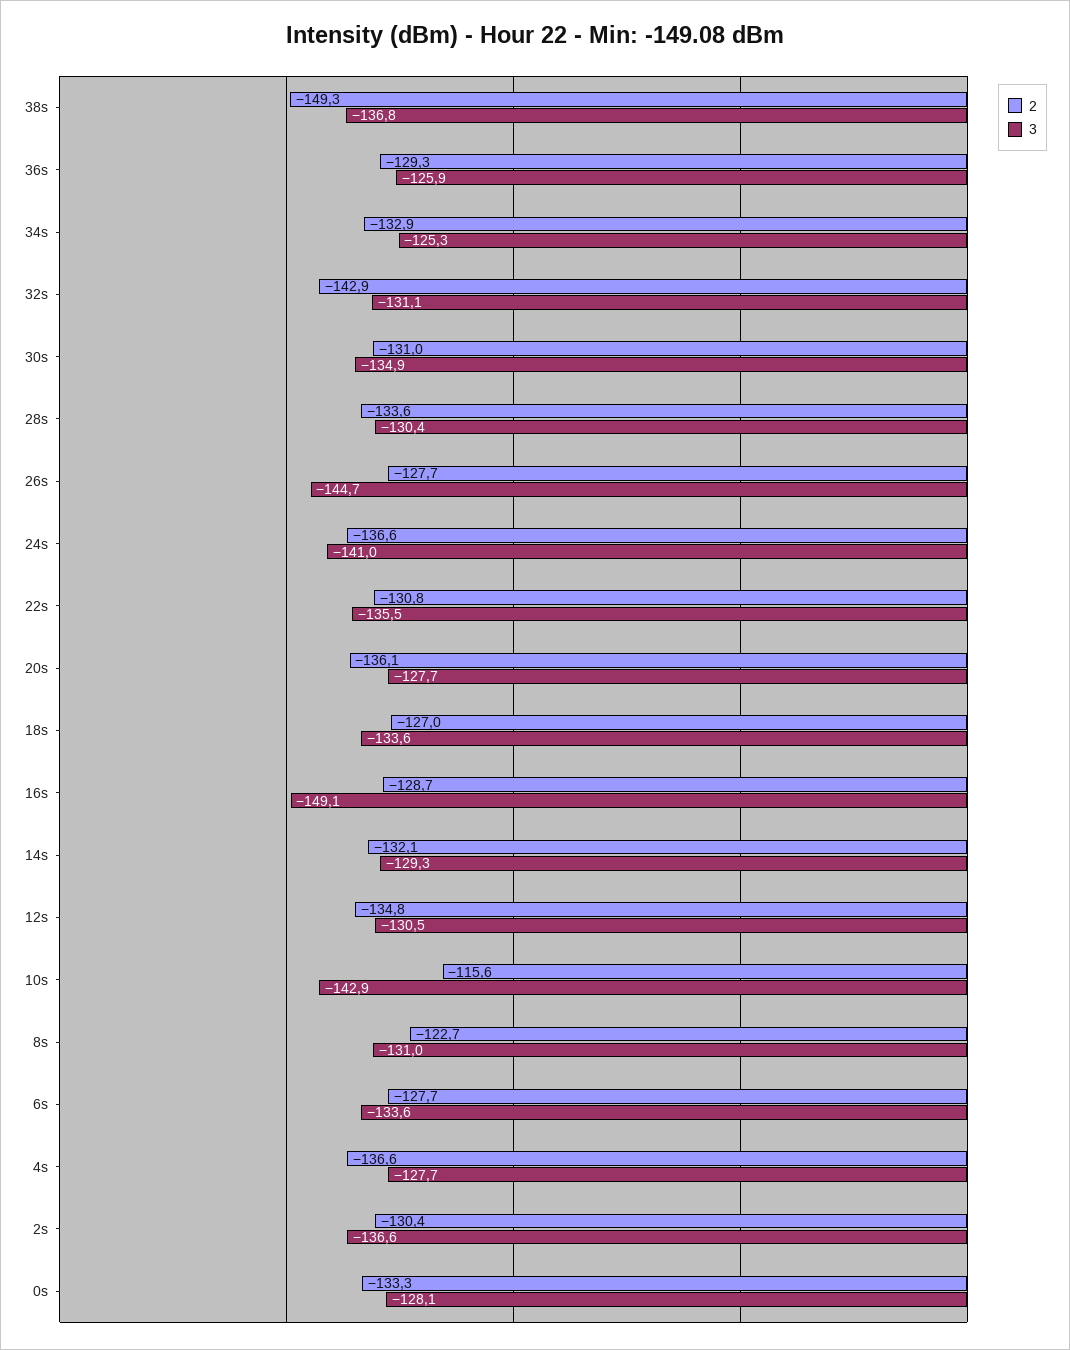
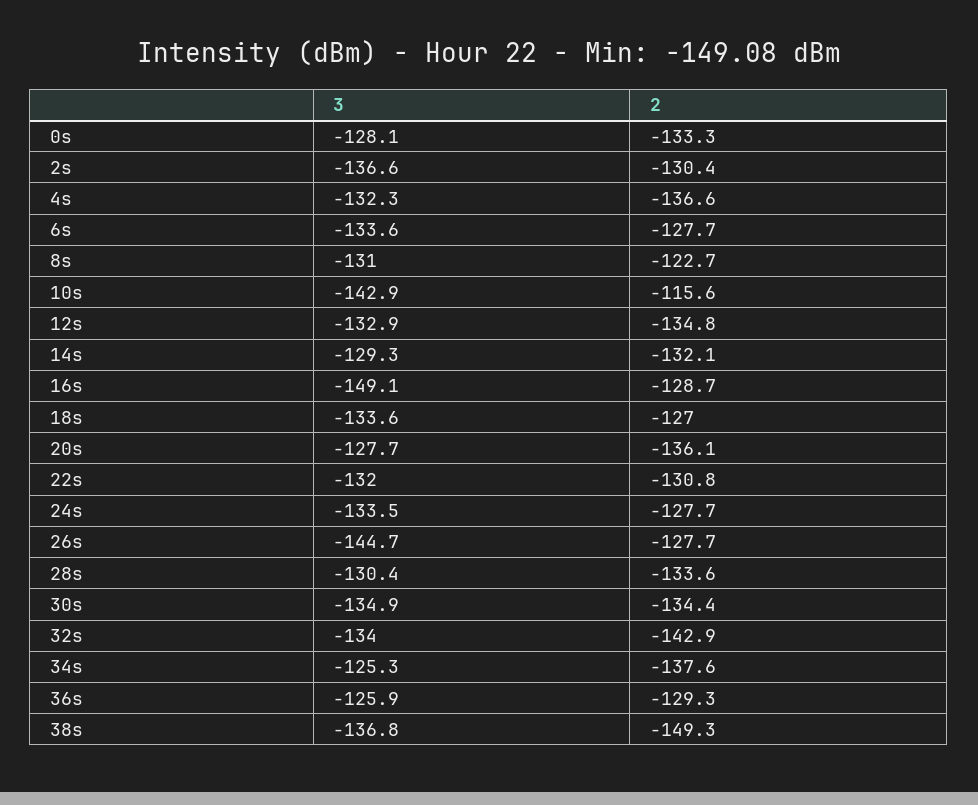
  {
    "2": {
      "38s": -149.3,
      "36s": -129.3,
-     "34s": -132.9,
+     "34s": -137.6,
      "32s": -142.9,
-     "30s": -131,
+     "30s": -134.4,
      "28s": -133.6,
      "26s": -127.7,
-     "24s": -136.6,
+     "24s": -127.7,
      "22s": -130.8,
      "20s": -136.1,
      "18s": -127,
      "16s": -128.7,
      "14s": -132.1,
      "12s": -134.8,
      "10s": -115.6,
      "8s": -122.7,
      "6s": -127.7,
      "4s": -136.6,
      "2s": -130.4,
      "0s": -133.3
    },
    "3": {
      "38s": -136.8,
      "36s": -125.9,
      "34s": -125.3,
-     "32s": -131.1,
+     "32s": -134,
      "30s": -134.9,
      "28s": -130.4,
      "26s": -144.7,
-     "24s": -141,
+     "24s": -133.5,
-     "22s": -135.5,
+     "22s": -132,
      "20s": -127.7,
      "18s": -133.6,
      "16s": -149.1,
      "14s": -129.3,
-     "12s": -130.5,
+     "12s": -132.9,
      "10s": -142.9,
      "8s": -131,
      "6s": -133.6,
-     "4s": -127.7,
+     "4s": -132.3,
      "2s": -136.6,
      "0s": -128.1
    }
  }

